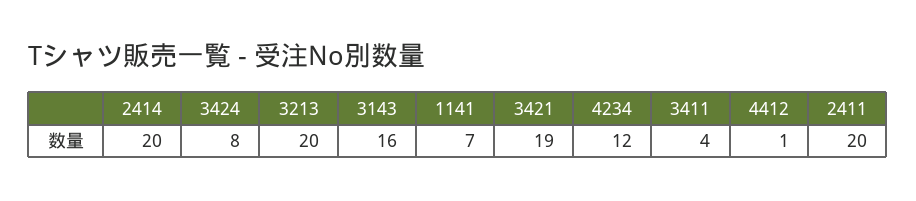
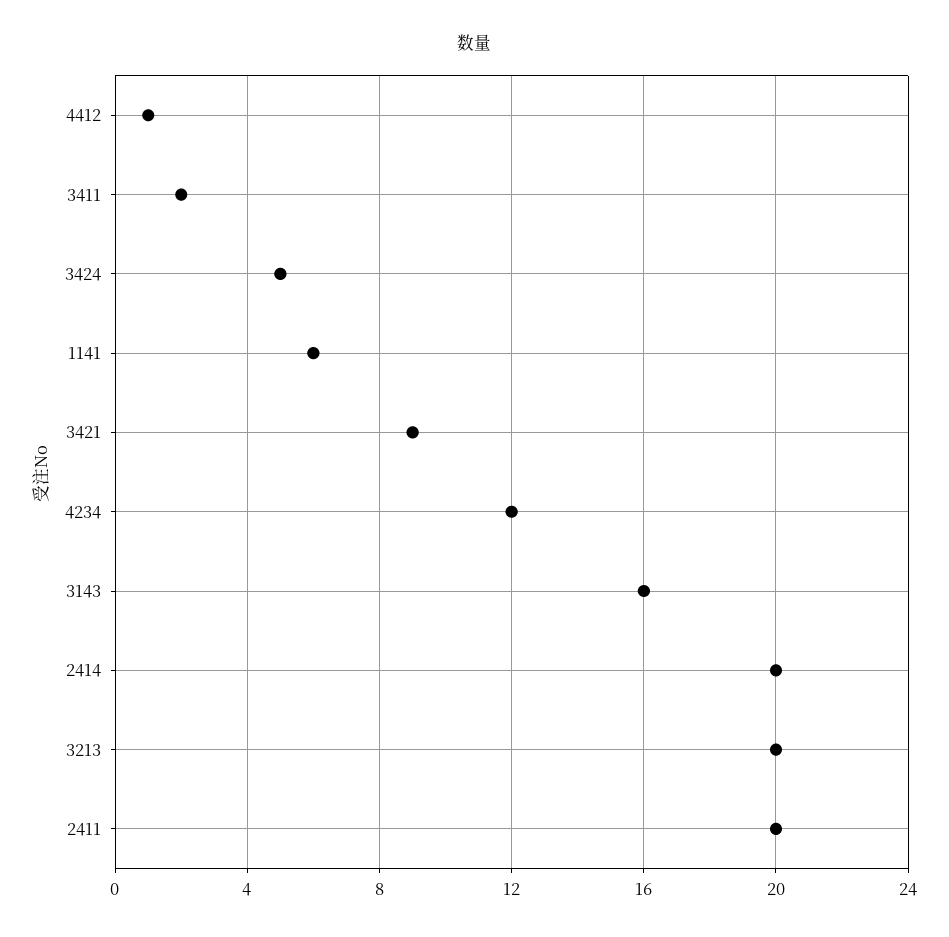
  {
    "2414": 20,
-   "3424": 8,
+   "3424": 5,
    "3213": 20,
    "3143": 16,
-   "1141": 7,
+   "1141": 6,
-   "3421": 19,
+   "3421": 9,
    "4234": 12,
-   "3411": 4,
+   "3411": 2,
    "4412": 1,
    "2411": 20
  }

